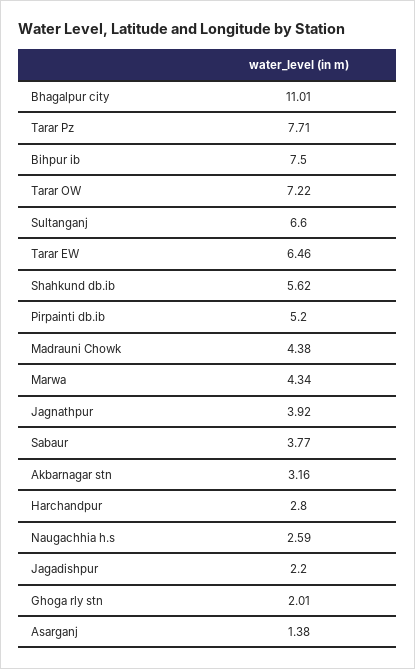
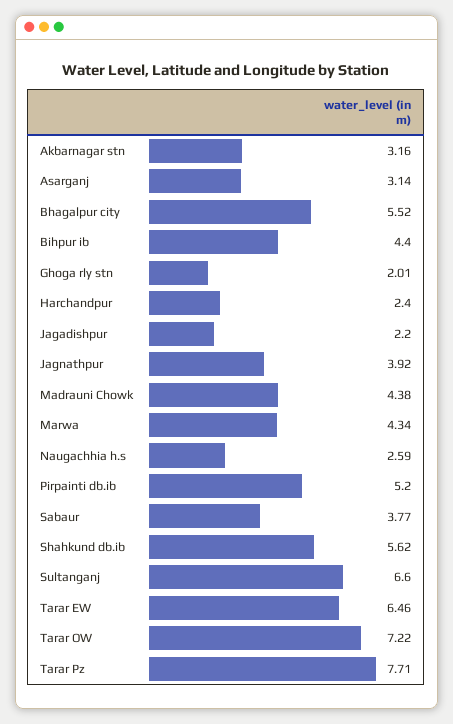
  {
-   "Bhagalpur city": 11.01,
+   "Bhagalpur city": 5.52,
    "Tarar Pz": 7.71,
-   "Bihpur ib": 7.5,
+   "Bihpur ib": 4.4,
    "Tarar OW": 7.22,
    "Sultanganj": 6.6,
    "Tarar EW": 6.46,
    "Shahkund db.ib": 5.62,
    "Pirpainti db.ib": 5.2,
    "Madrauni Chowk": 4.38,
    "Marwa": 4.34,
    "Jagnathpur": 3.92,
    "Sabaur": 3.77,
    "Akbarnagar stn": 3.16,
-   "Harchandpur": 2.8,
+   "Harchandpur": 2.4,
    "Naugachhia h.s": 2.59,
    "Jagadishpur": 2.2,
    "Ghoga rly stn": 2.01,
-   "Asarganj": 1.38
+   "Asarganj": 3.14
  }

